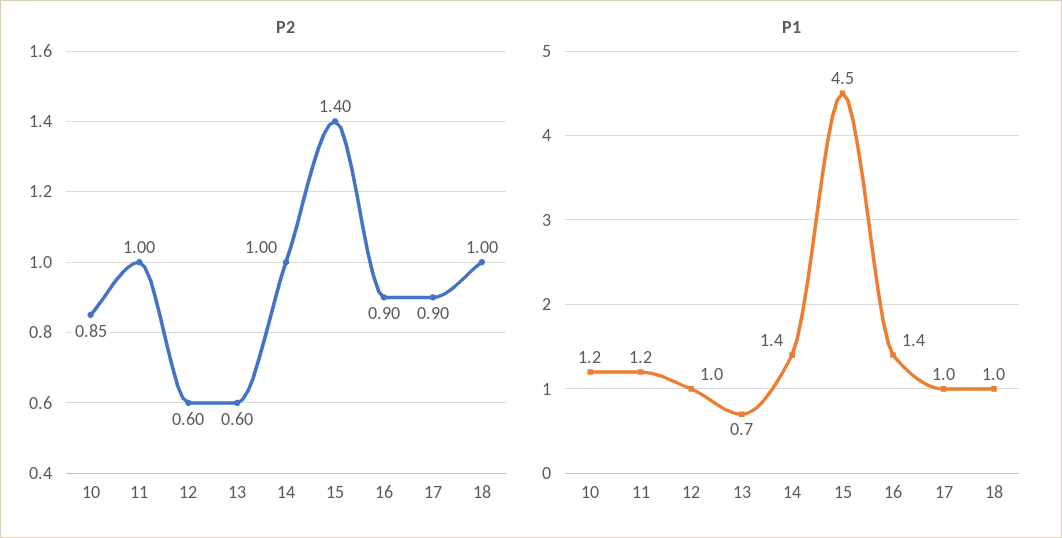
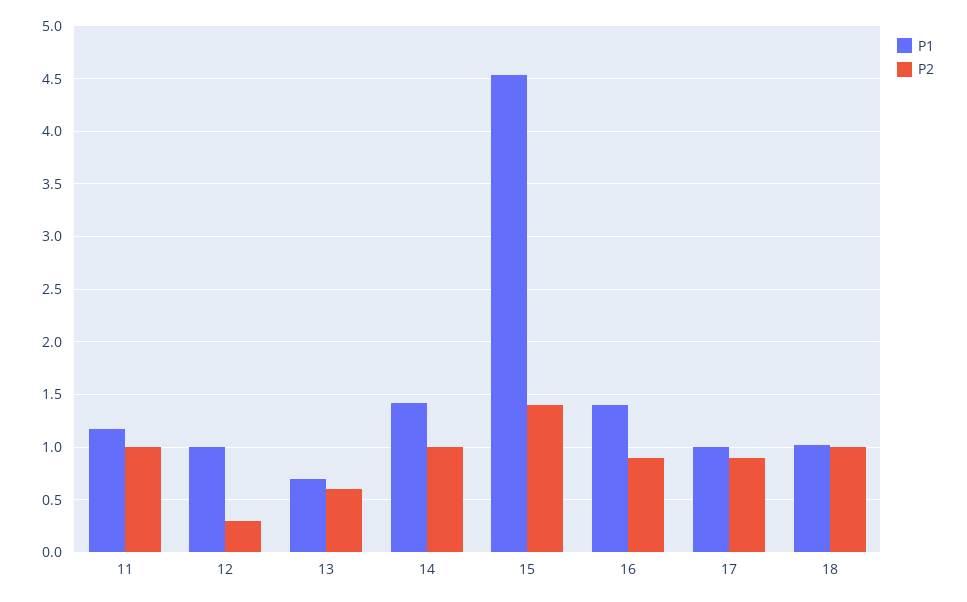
  {
    "P2": {
-     "10": 0.85,
      "11": 1,
-     "12": 0.6,
+     "12": 0.3,
      "13": 0.6,
      "14": 1,
      "15": 1.4,
      "16": 0.9,
      "17": 0.9,
      "18": 1
    },
    "P1": {
-     "10": 1.2,
      "11": 1.2,
      "12": 1,
      "13": 0.7,
      "14": 1.4,
      "15": 4.5,
      "16": 1.4,
      "17": 1,
      "18": 1
    }
  }

